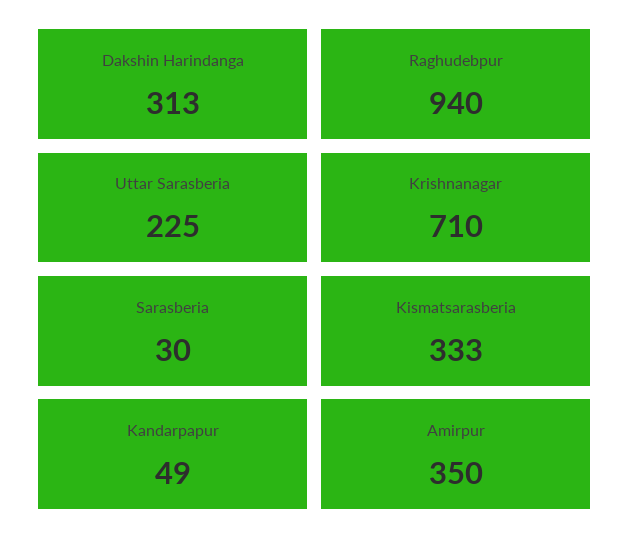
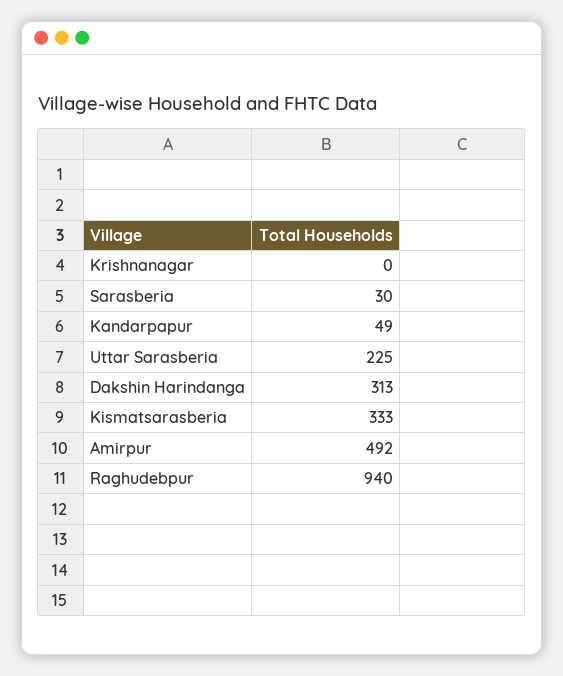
  {
    "Dakshin Harindanga": 313,
    "Raghudebpur": 940,
    "Uttar Sarasberia": 225,
-   "Krishnanagar": 710,
+   "Krishnanagar": 0,
    "Sarasberia": 30,
    "Kismatsarasberia": 333,
    "Kandarpapur": 49,
-   "Amirpur": 350
+   "Amirpur": 492
  }

